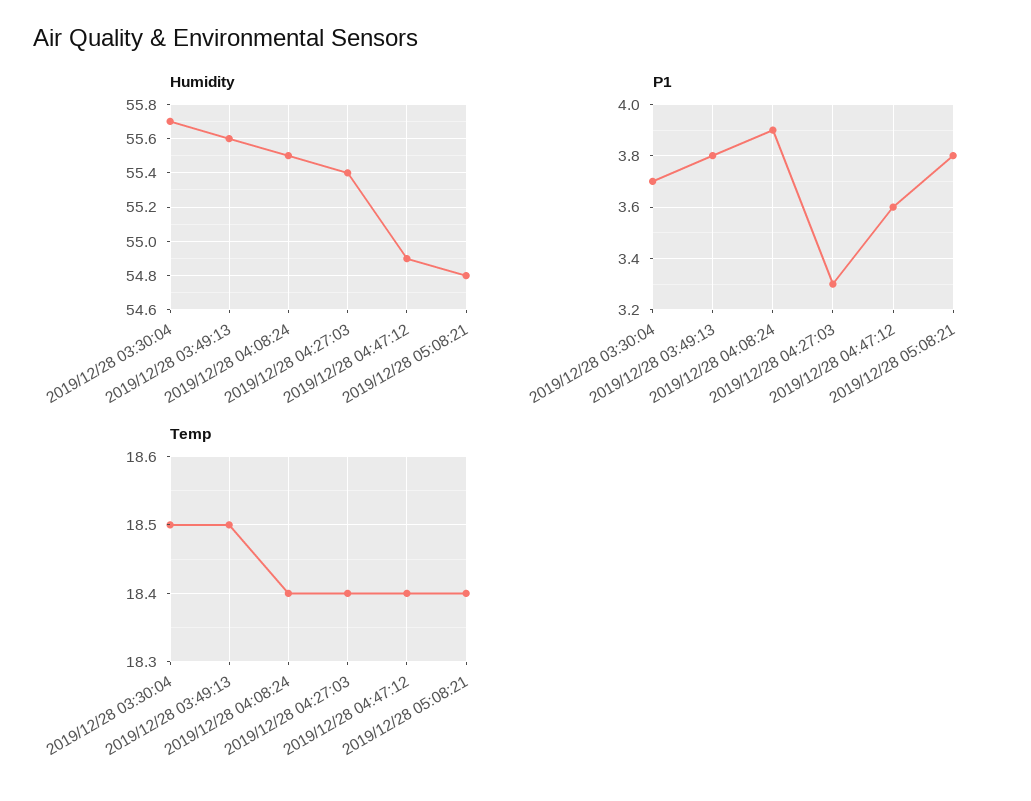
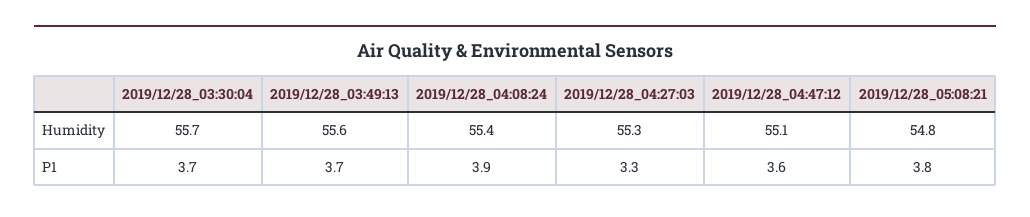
  {
    "Humidity": {
      "2019/12/28 03:30:04": 55.7,
      "2019/12/28 03:49:13": 55.6,
-     "2019/12/28 04:08:24": 55.5,
+     "2019/12/28 04:08:24": 55.4,
-     "2019/12/28 04:27:03": 55.4,
+     "2019/12/28 04:27:03": 55.3,
-     "2019/12/28 04:47:12": 54.9,
+     "2019/12/28 04:47:12": 55.1,
      "2019/12/28 05:08:21": 54.8
    },
    "P1": {
      "2019/12/28 03:30:04": 3.7,
-     "2019/12/28 03:49:13": 3.8,
+     "2019/12/28 03:49:13": 3.7,
      "2019/12/28 04:08:24": 3.9,
      "2019/12/28 04:27:03": 3.3,
      "2019/12/28 04:47:12": 3.6,
      "2019/12/28 05:08:21": 3.8
-   },
+   }
-   "Temp": {
-     "2019/12/28 03:30:04": 18.5,
-     "2019/12/28 03:49:13": 18.5,
-     "2019/12/28 04:08:24": 18.4,
-     "2019/12/28 04:27:03": 18.4,
-     "2019/12/28 04:47:12": 18.4,
-     "2019/12/28 05:08:21": 18.4
-   }
  }

